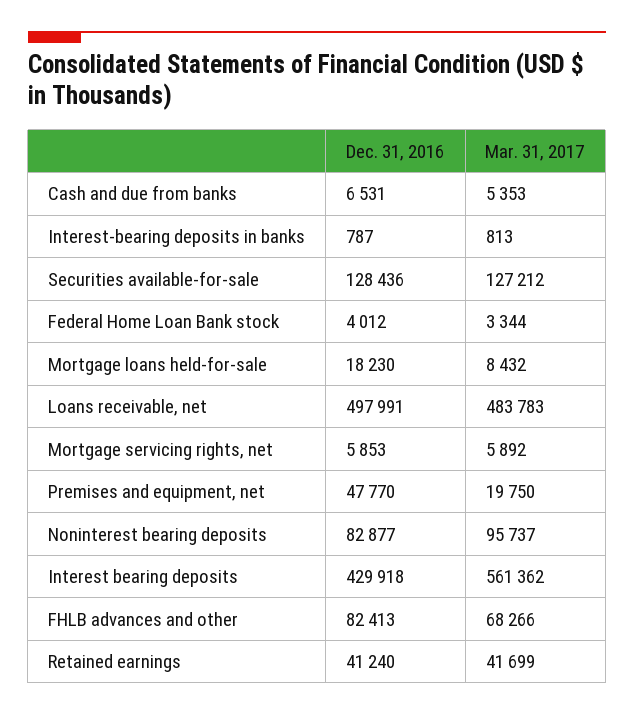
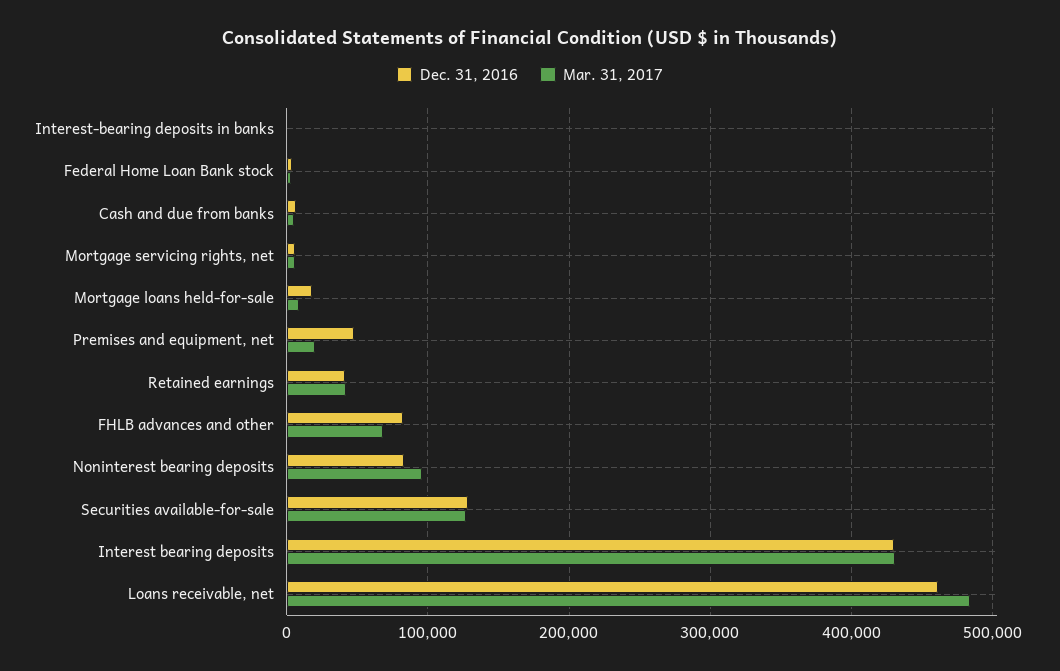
  {
    "Dec. 31, 2016": {
      "Cash and due from banks": 6531,
      "Interest-bearing deposits in banks": 787,
      "Securities available-for-sale": 128436,
      "Federal Home Loan Bank stock": 4012,
      "Mortgage loans held-for-sale": 18230,
-     "Loans receivable, net": 497991,
+     "Loans receivable, net": 460000,
      "Mortgage servicing rights, net": 5853,
      "Premises and equipment, net": 47770,
      "Noninterest bearing deposits": 82877,
      "Interest bearing deposits": 429918,
      "FHLB advances and other": 82413,
      "Retained earnings": 41240
    },
    "Mar. 31, 2017": {
      "Cash and due from banks": 5353,
      "Interest-bearing deposits in banks": 813,
      "Securities available-for-sale": 127212,
      "Federal Home Loan Bank stock": 3344,
      "Mortgage loans held-for-sale": 8432,
      "Loans receivable, net": 483783,
      "Mortgage servicing rights, net": 5892,
      "Premises and equipment, net": 19750,
      "Noninterest bearing deposits": 95737,
-     "Interest bearing deposits": 561362,
+     "Interest bearing deposits": 430000,
      "FHLB advances and other": 68266,
      "Retained earnings": 41699
    }
  }

